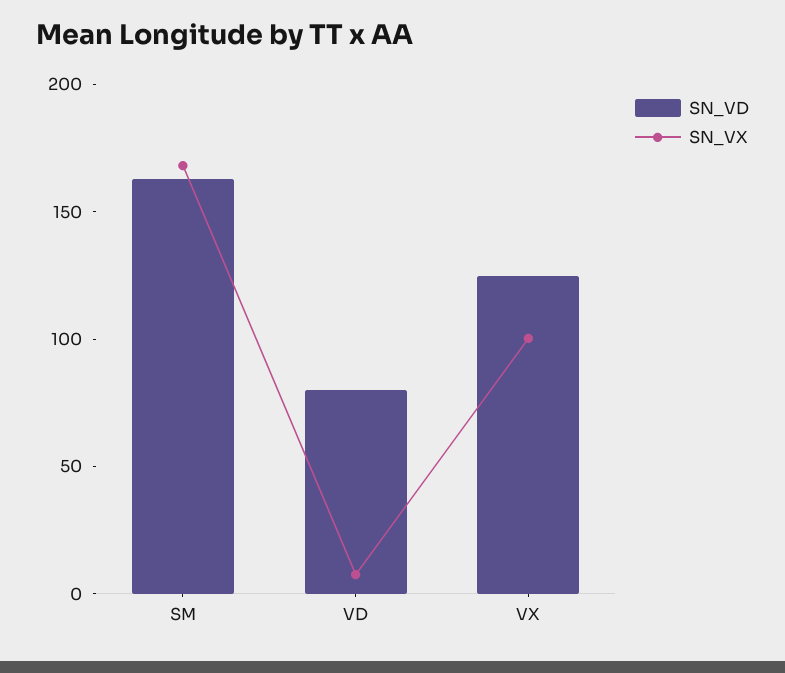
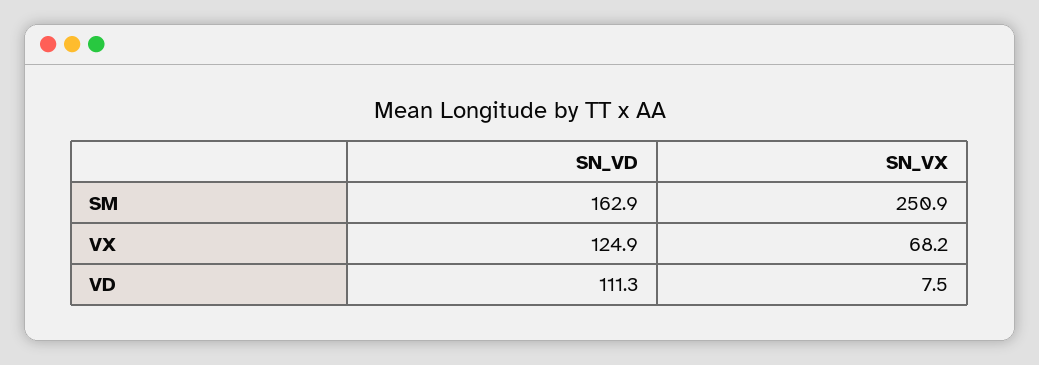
  {
    "SN_VD": {
      "SM": 162.9,
-     "VD": 80,
+     "VD": 111.3,
      "VX": 124.9
    },
    "SN_VX": {
-     "SM": 170,
+     "SM": 250.9,
      "VD": 7.5,
-     "VX": 100
+     "VX": 68.2
    }
  }

